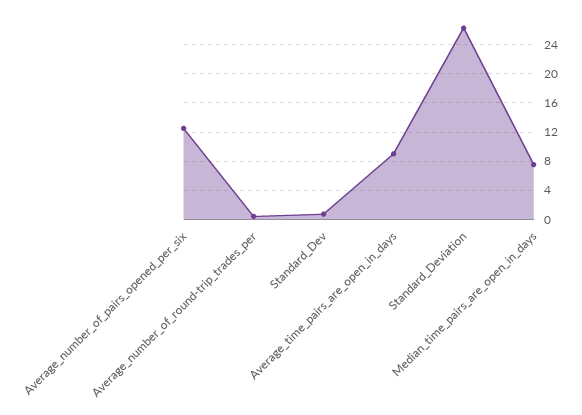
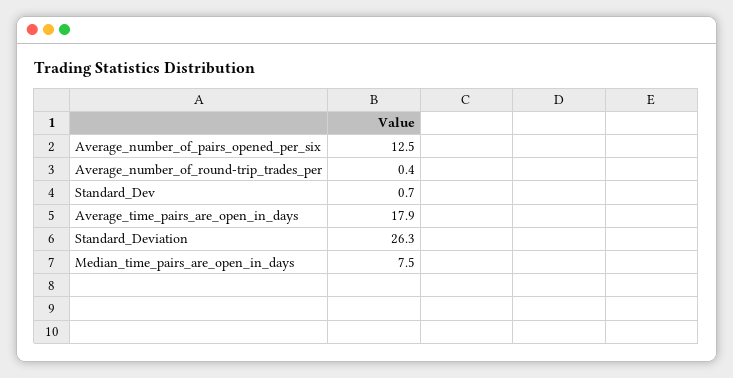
  {
    "Average_number_of_pairs_opened_per_six": 12.5,
    "Average_number_of_round-trip_trades_per": 0.4,
    "Standard_Dev": 0.7,
-   "Average_time_pairs_are_open_in_days": 9,
+   "Average_time_pairs_are_open_in_days": 17.9,
    "Standard_Deviation": 26.3,
    "Median_time_pairs_are_open_in_days": 7.5
  }

